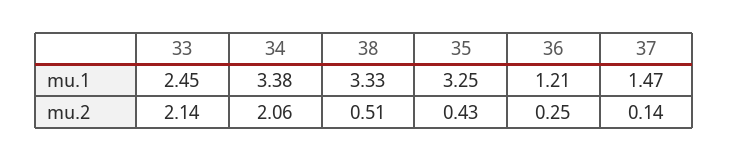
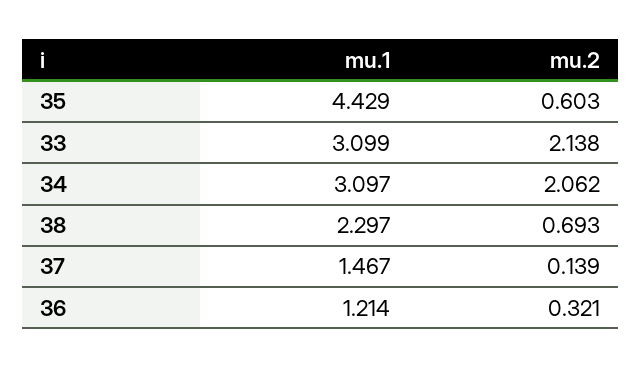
  {
    "33": {
-     "mu.1": 2.45,
+     "mu.1": 3.099,
      "mu.2": 2.138
    },
    "34": {
-     "mu.1": 3.38,
+     "mu.1": 3.097,
      "mu.2": 2.062
    },
    "38": {
-     "mu.1": 3.33,
+     "mu.1": 2.297,
-     "mu.2": 0.51
+     "mu.2": 0.693
    },
    "35": {
-     "mu.1": 3.25,
+     "mu.1": 4.429,
-     "mu.2": 0.43
+     "mu.2": 0.603
    },
    "36": {
      "mu.1": 1.214,
-     "mu.2": 0.25
+     "mu.2": 0.321
    },
    "37": {
      "mu.1": 1.467,
      "mu.2": 0.139
    }
  }

